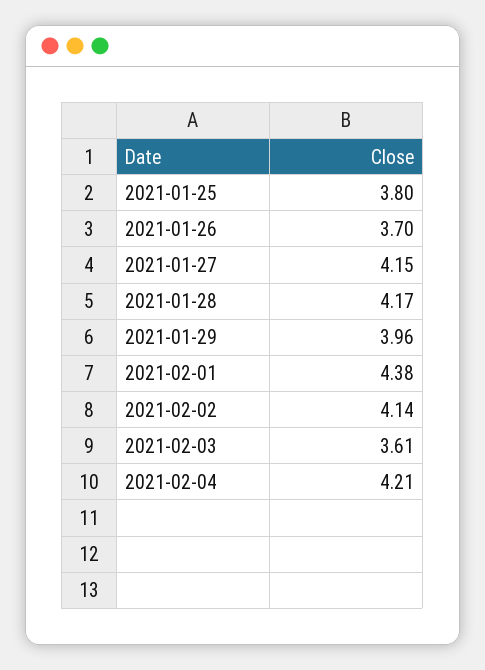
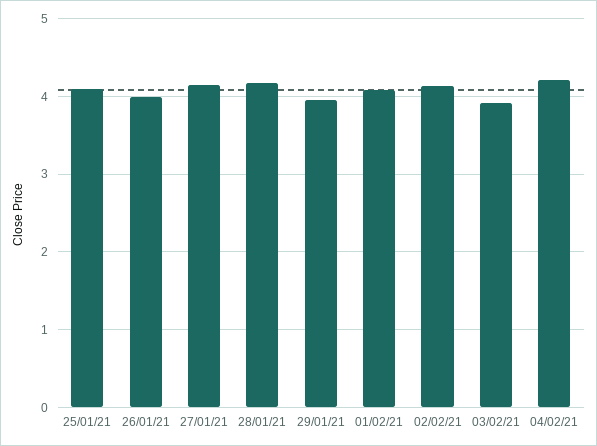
  {
-   "2021-01-25": 3.8,
+   "2021-01-25": 4.1,
-   "2021-01-26": 3.7,
+   "2021-01-26": 4,
    "2021-01-27": 4.15,
    "2021-01-28": 4.17,
    "2021-01-29": 3.96,
-   "2021-02-01": 4.38,
+   "2021-02-01": 4.1,
    "2021-02-02": 4.14,
-   "2021-02-03": 3.61,
+   "2021-02-03": 3.9,
    "2021-02-04": 4.21
  }

